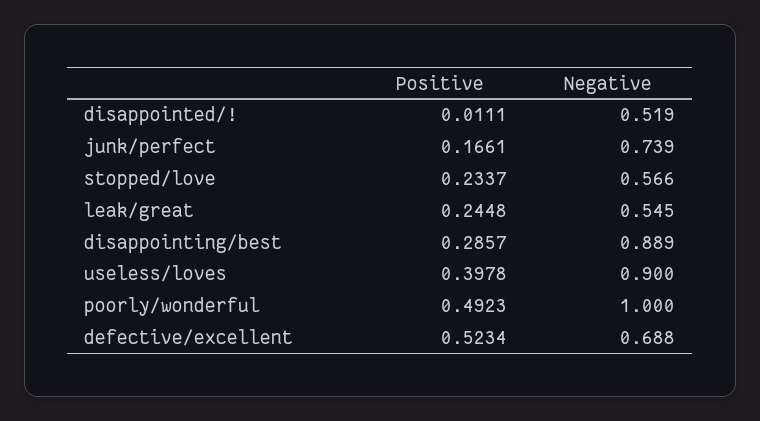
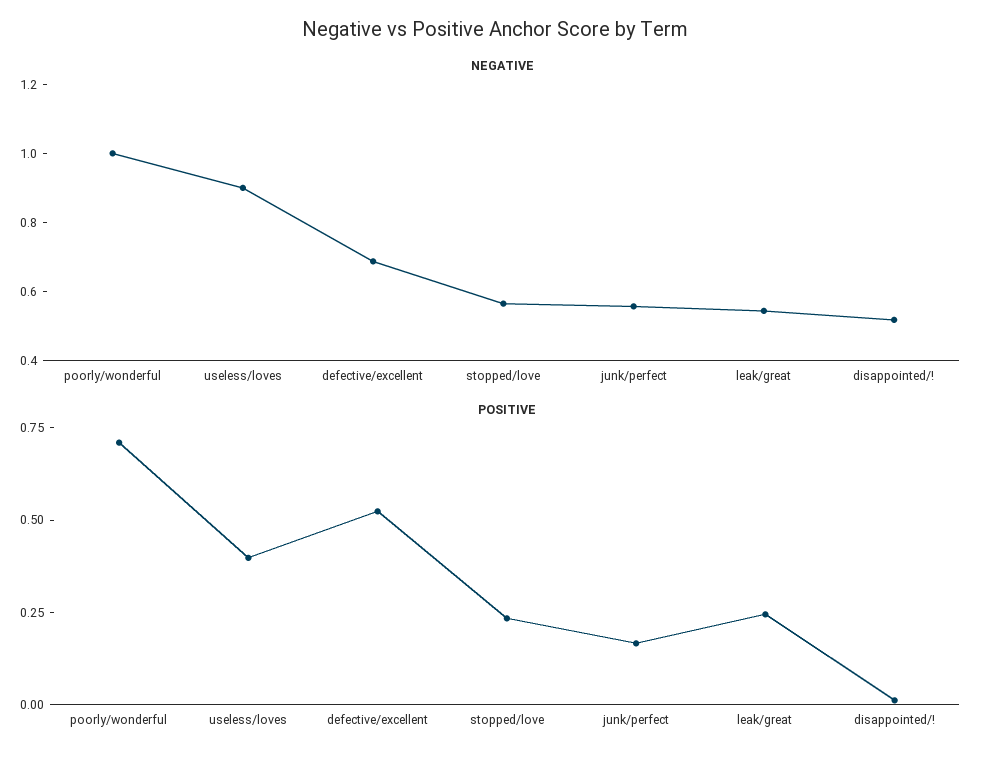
  {
    "Positive": {
      "disappointed/!": 0.0111,
      "junk/perfect": 0.1661,
      "stopped/love": 0.2337,
      "leak/great": 0.2448,
-     "disappointing/best": 0.2857,
      "useless/loves": 0.3978,
-     "poorly/wonderful": 0.4923,
+     "poorly/wonderful": 0.7,
      "defective/excellent": 0.5234
    },
    "Negative": {
      "disappointed/!": 0.519,
-     "junk/perfect": 0.739,
+     "junk/perfect": 0.55,
      "stopped/love": 0.566,
      "leak/great": 0.545,
-     "disappointing/best": 0.889,
      "useless/loves": 0.9,
      "poorly/wonderful": 1,
      "defective/excellent": 0.688
    }
  }

